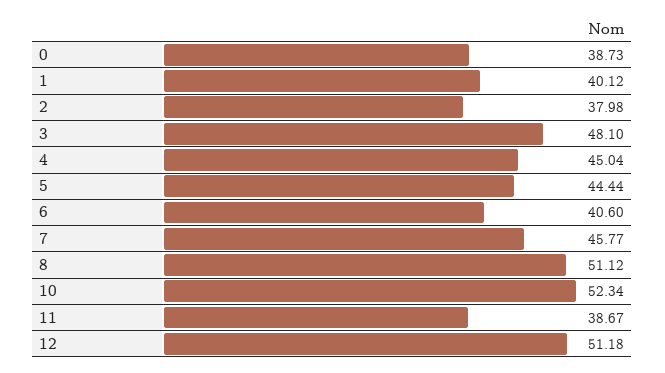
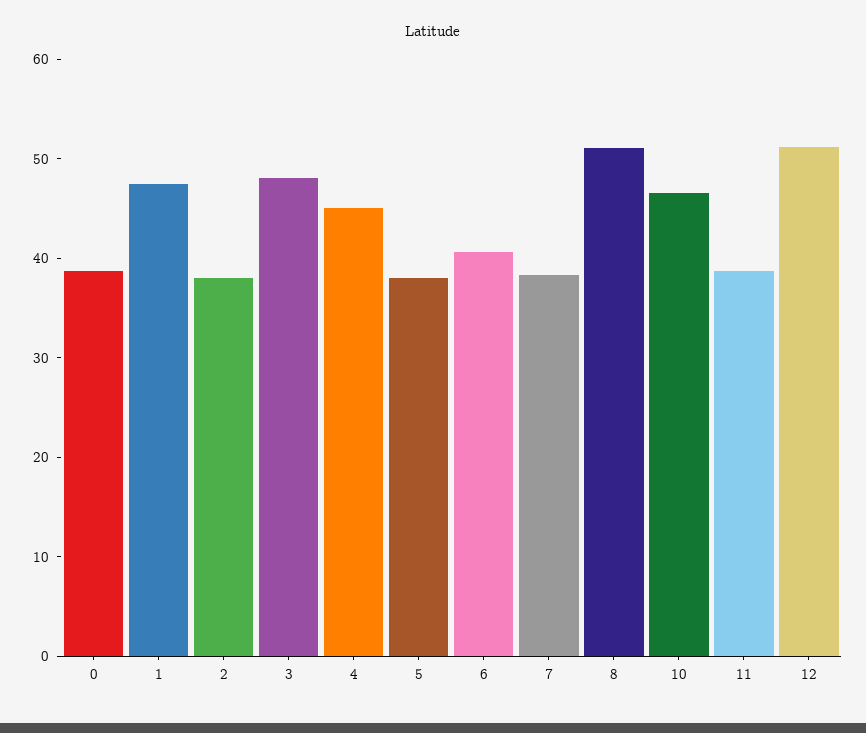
  {
    "0": 38.73,
-   "1": 40.12,
+   "1": 48,
    "2": 37.98,
    "3": 48.1,
    "4": 45.04,
-   "5": 44.44,
+   "5": 38,
    "6": 40.6,
-   "7": 45.77,
+   "7": 38,
    "8": 51.12,
-   "10": 52.34,
+   "10": 46,
    "11": 38.67,
    "12": 51.18
  }

